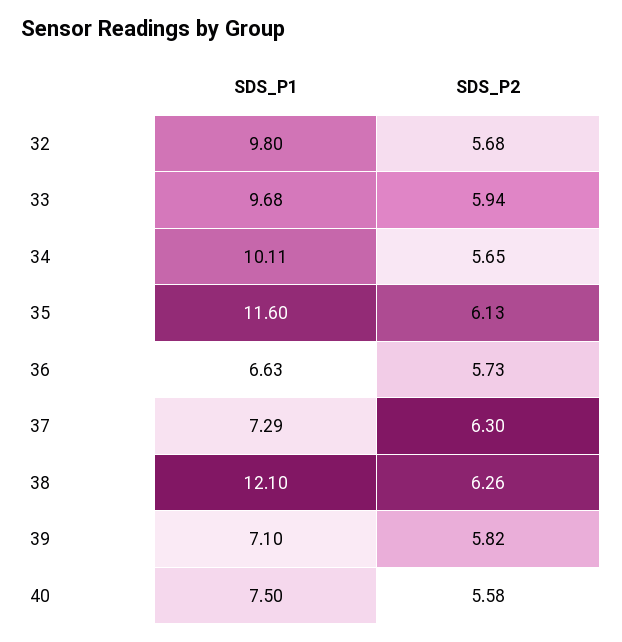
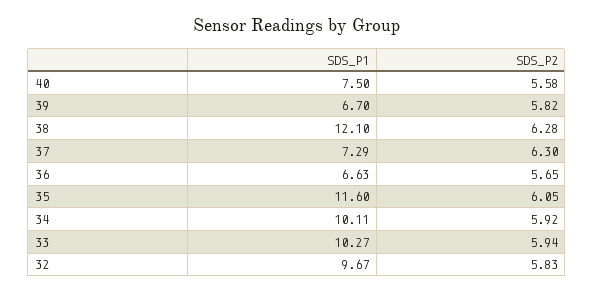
  {
    "SDS_P1": {
-     "32": 9.8,
+     "32": 9.67,
-     "33": 9.68,
+     "33": 10.27,
      "34": 10.11,
      "35": 11.6,
      "36": 6.63,
      "37": 7.29,
      "38": 12.1,
-     "39": 7.1,
+     "39": 6.7,
      "40": 7.5
    },
    "SDS_P2": {
-     "32": 5.68,
+     "32": 5.83,
      "33": 5.94,
-     "34": 5.65,
+     "34": 5.92,
-     "35": 6.13,
+     "35": 6.05,
-     "36": 5.73,
+     "36": 5.65,
      "37": 6.3,
-     "38": 6.26,
+     "38": 6.28,
      "39": 5.82,
      "40": 5.58
    }
  }

